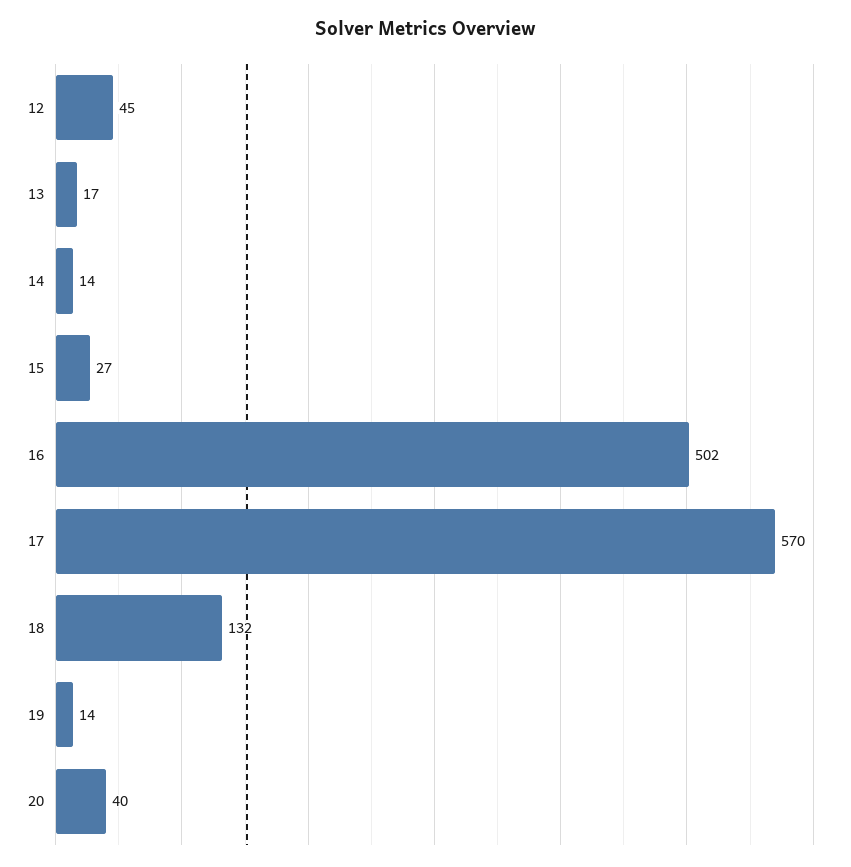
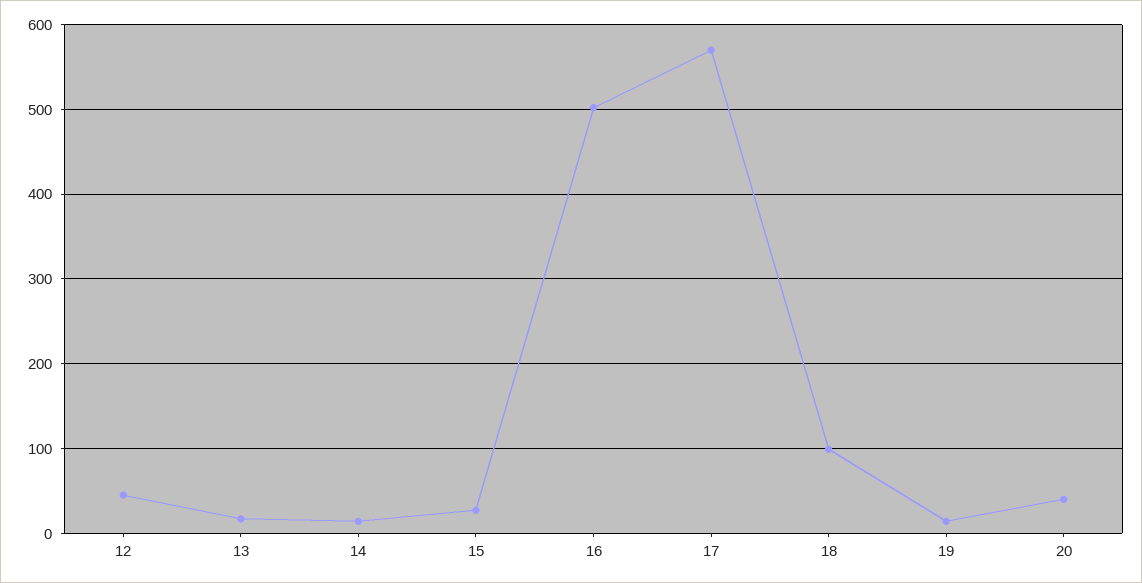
  {
    "12": 45,
    "13": 17,
    "14": 14,
    "15": 27,
    "16": 502,
    "17": 570,
-   "18": 132,
+   "18": 100,
    "19": 14,
    "20": 40
  }

